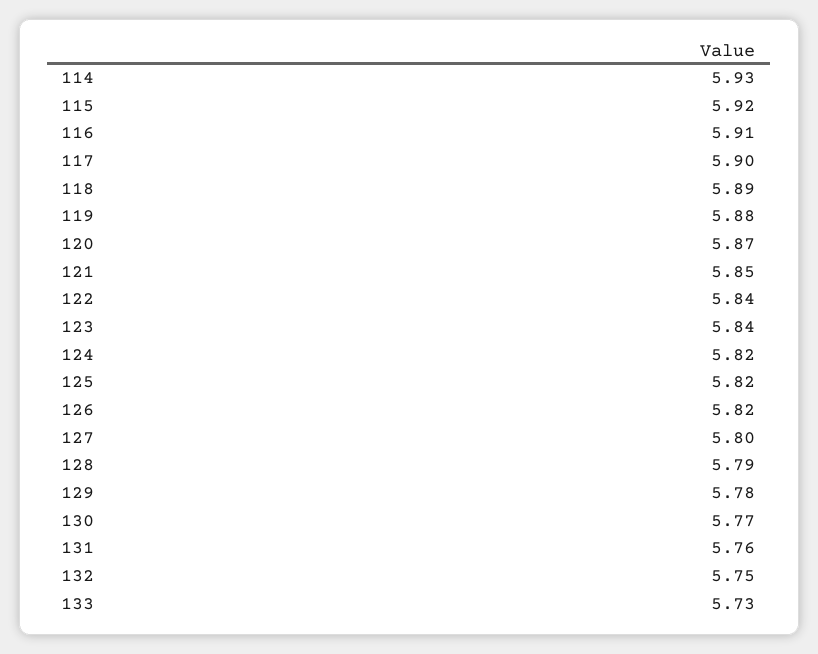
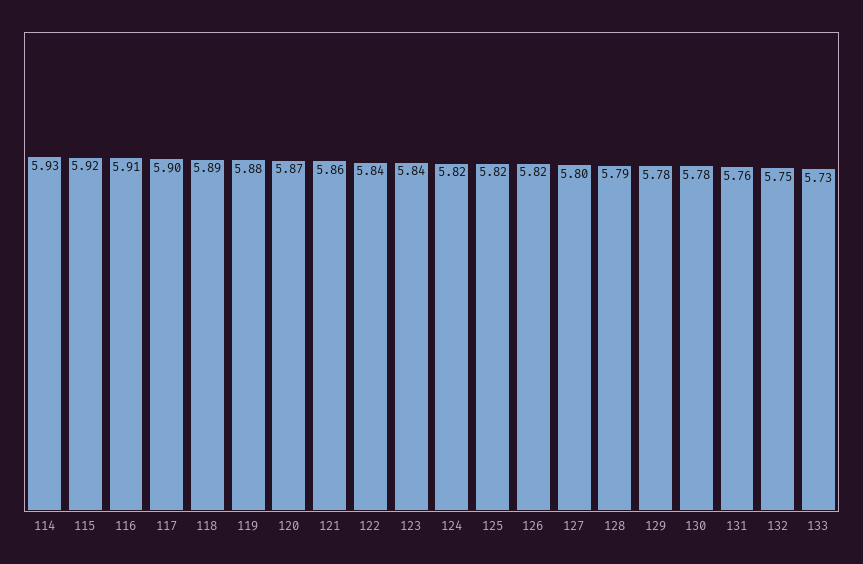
  {
    "114": 5.93,
    "115": 5.92,
    "116": 5.91,
    "117": 5.9,
    "118": 5.89,
    "119": 5.88,
    "120": 5.87,
-   "121": 5.85,
+   "121": 5.86,
    "122": 5.84,
    "123": 5.84,
    "124": 5.82,
    "125": 5.82,
    "126": 5.82,
    "127": 5.8,
    "128": 5.79,
    "129": 5.78,
-   "130": 5.77,
+   "130": 5.78,
    "131": 5.76,
    "132": 5.75,
    "133": 5.73
  }

